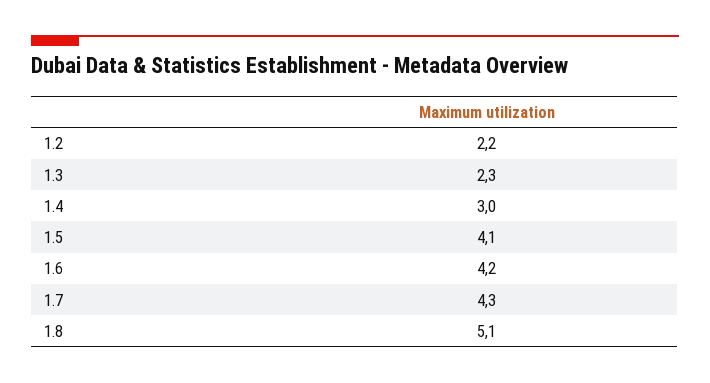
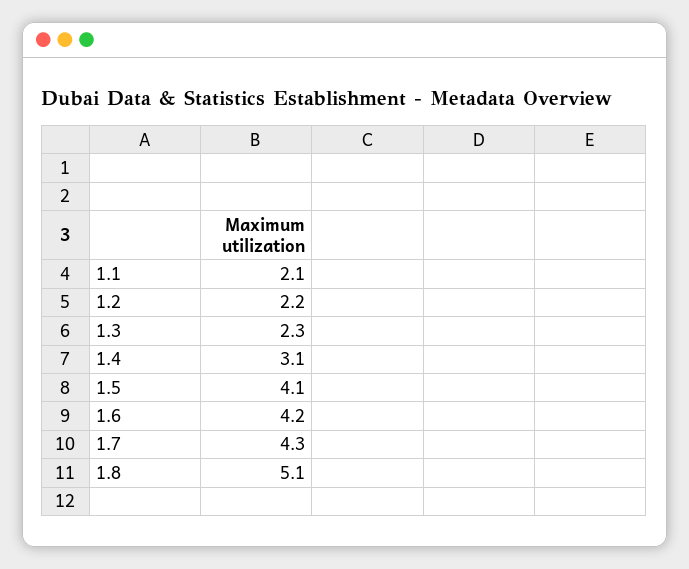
  {
    "1.2": 2.2,
    "1.3": 2.3,
-   "1.4": 3,
+   "1.4": 3.1,
    "1.5": 4.1,
    "1.6": 4.2,
    "1.7": 4.3,
-   "1.8": 5.1
+   "1.8": 5.1,
+   "1.1": 2.1
  }

